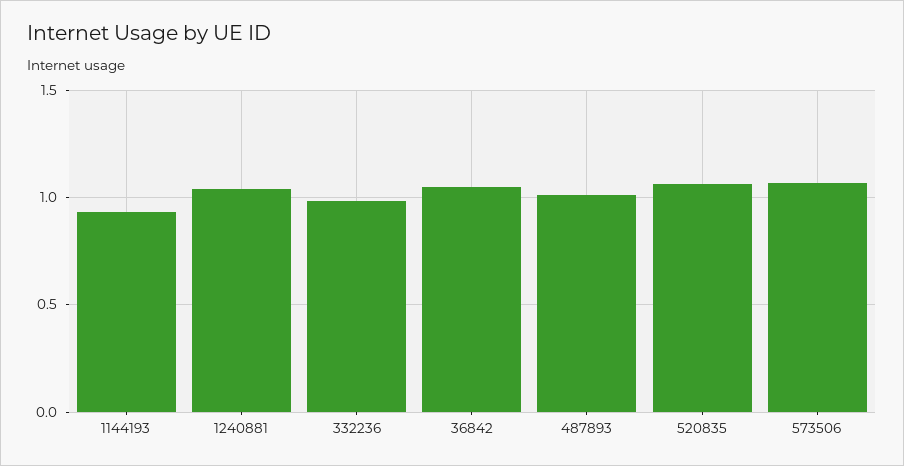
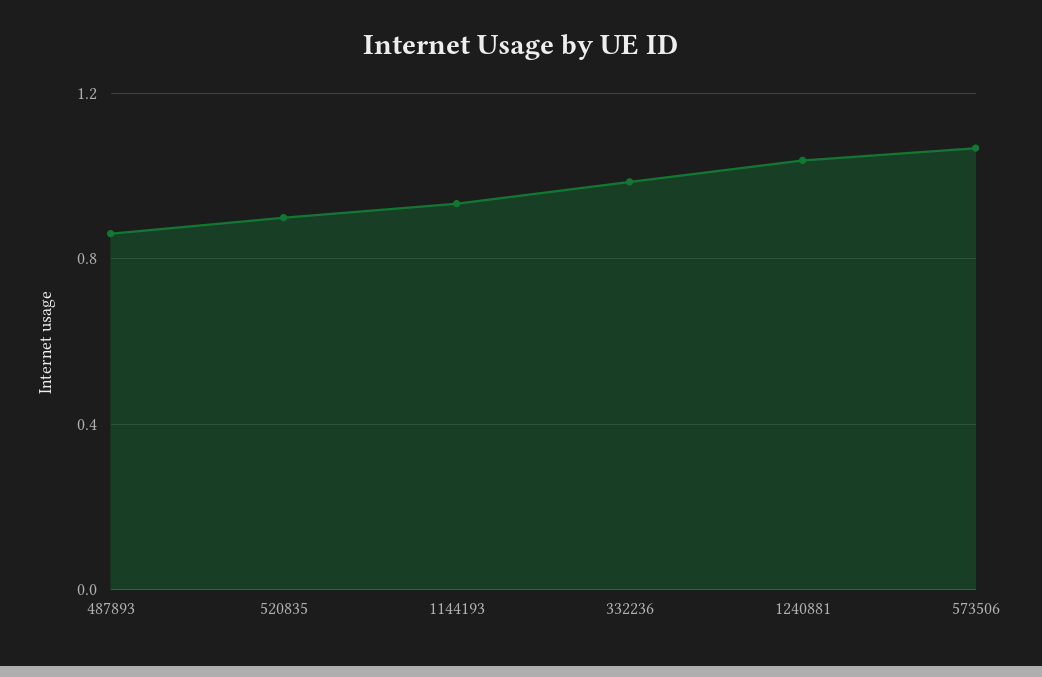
  {
    "1144193": 0.95,
    "1240881": 1.05,
    "332236": 1,
-   "36842": 1.05,
-   "487893": 1,
+   "487893": 0.85,
-   "520835": 1.05,
+   "520835": 0.9,
    "573506": 1.05
  }

